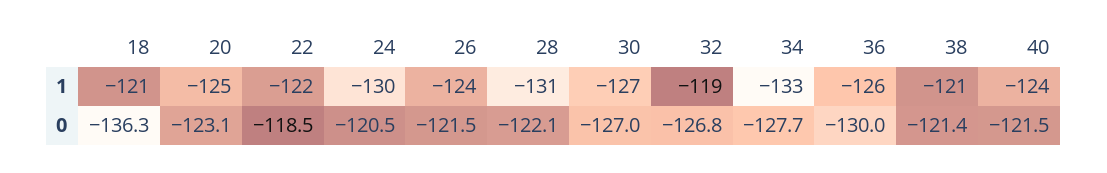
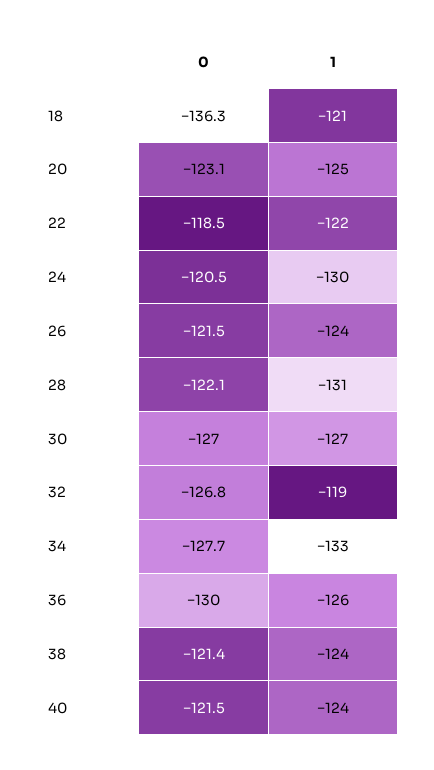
  {
    "18": {
      "1": -121,
      "0": -136.3
    },
    "20": {
      "1": -125,
      "0": -123.1
    },
    "22": {
      "1": -122,
      "0": -118.5
    },
    "24": {
      "1": -130,
      "0": -120.5
    },
    "26": {
      "1": -124,
      "0": -121.5
    },
    "28": {
      "1": -131,
      "0": -122.1
    },
    "30": {
      "1": -127,
      "0": -127
    },
    "32": {
      "1": -119,
      "0": -126.8
    },
    "34": {
      "1": -133,
      "0": -127.7
    },
    "36": {
      "1": -126,
      "0": -130
    },
    "38": {
-     "1": -121,
+     "1": -124,
      "0": -121.4
    },
    "40": {
      "1": -124,
      "0": -121.5
    }
  }

